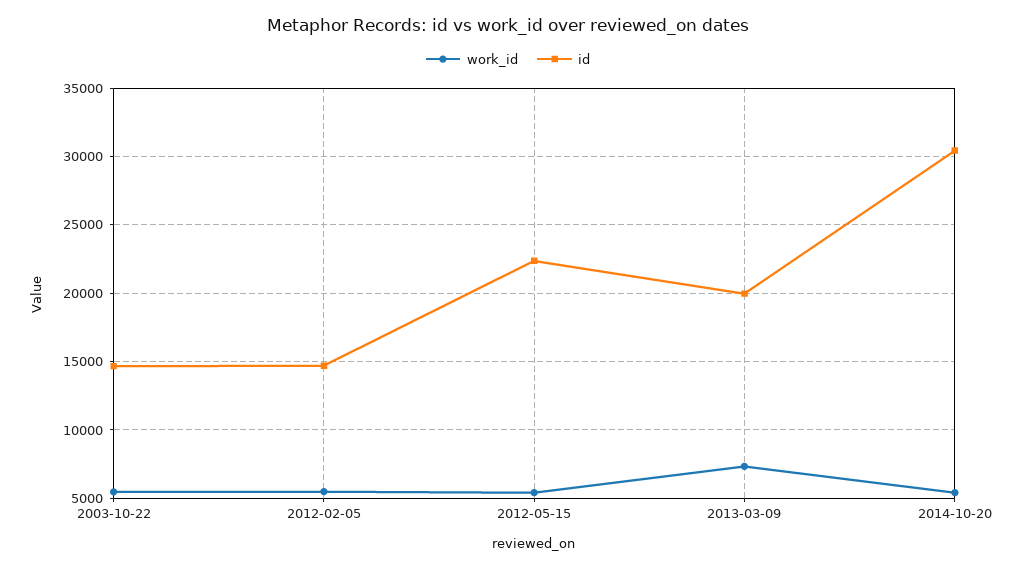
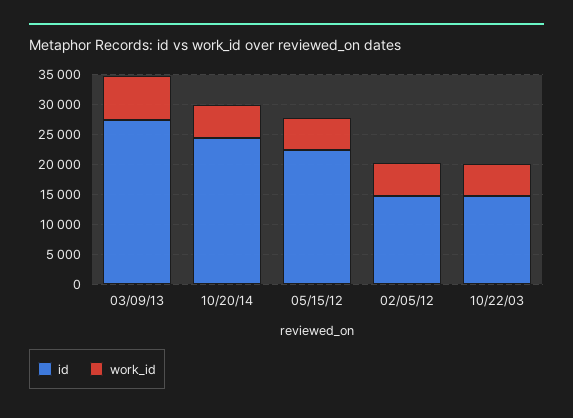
  {
    "work_id": {
      "2003-10-22": 5500,
      "2012-02-05": 5500,
      "2012-05-15": 5500,
      "2013-03-09": 7500,
      "2014-10-20": 5500
    },
    "id": {
      "2003-10-22": 14500,
      "2012-02-05": 14500,
      "2012-05-15": 22500,
-     "2013-03-09": 20000,
+     "2013-03-09": 27500,
-     "2014-10-20": 30500
+     "2014-10-20": 25000
    }
  }

